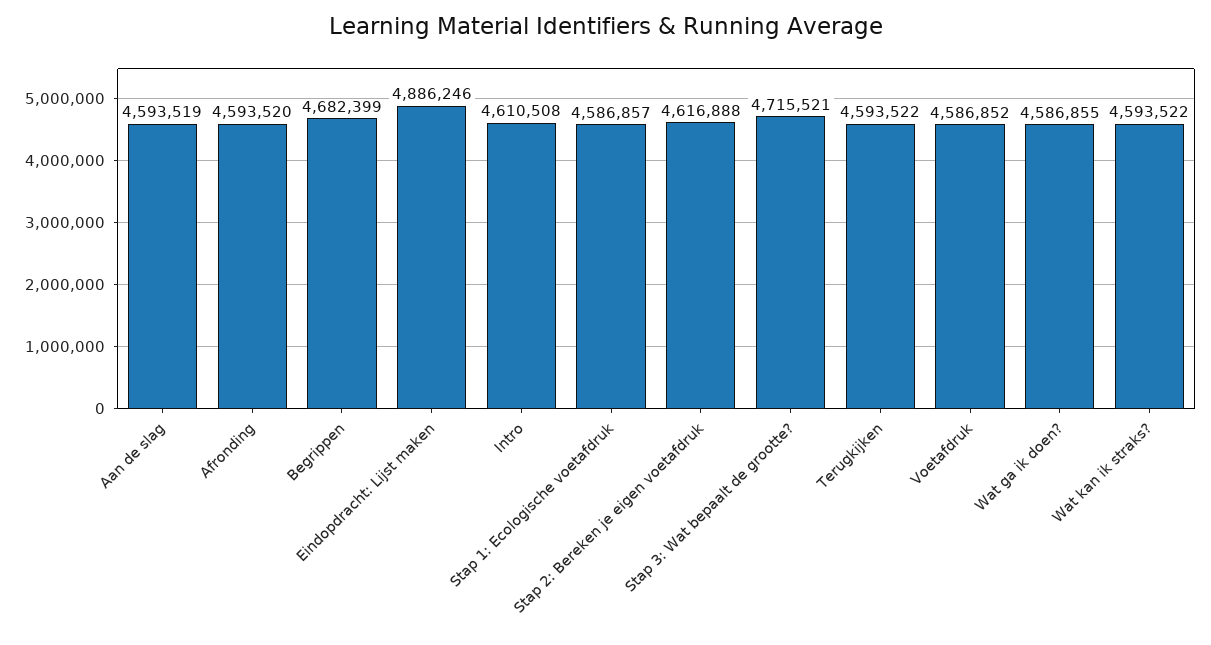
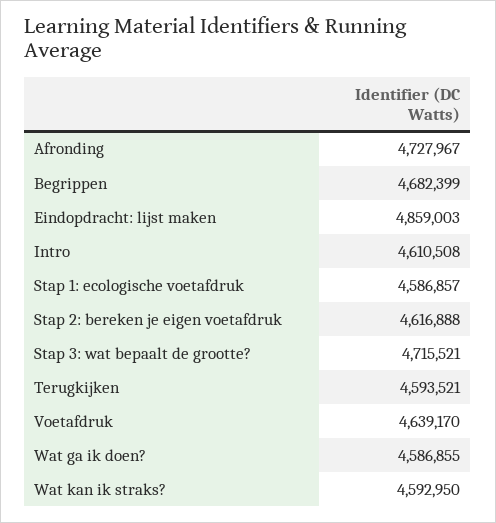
  {
-   "Aan de slag": 4593519,
-   "Afronding": 4593520,
+   "Afronding": 4727967,
    "Begrippen": 4682399,
-   "Eindopdracht: Lijst maken": 4886246,
+   "Eindopdracht: Lijst maken": 4859003,
    "Intro": 4610508,
    "Stap 1: Ecologische voetafdruk": 4586857,
    "Stap 2: Bereken je eigen voetafdruk": 4616888,
    "Stap 3: Wat bepaalt de grootte?": 4715521,
-   "Terugkijken": 4593522,
+   "Terugkijken": 4593521,
-   "Voetafdruk": 4586852,
+   "Voetafdruk": 4639170,
    "Wat ga ik doen?": 4586855,
-   "Wat kan ik straks?": 4593522
+   "Wat kan ik straks?": 4592950
  }

